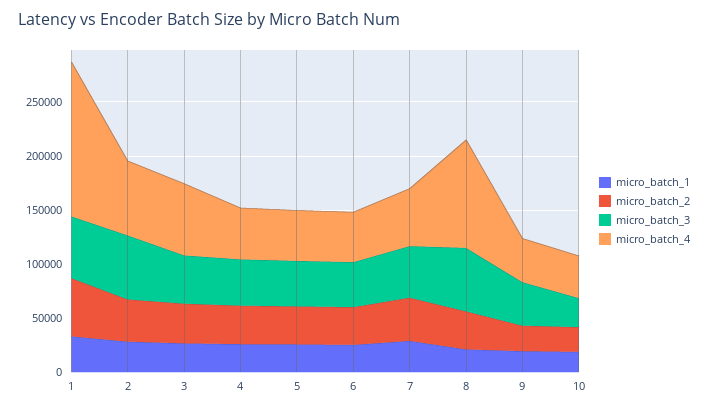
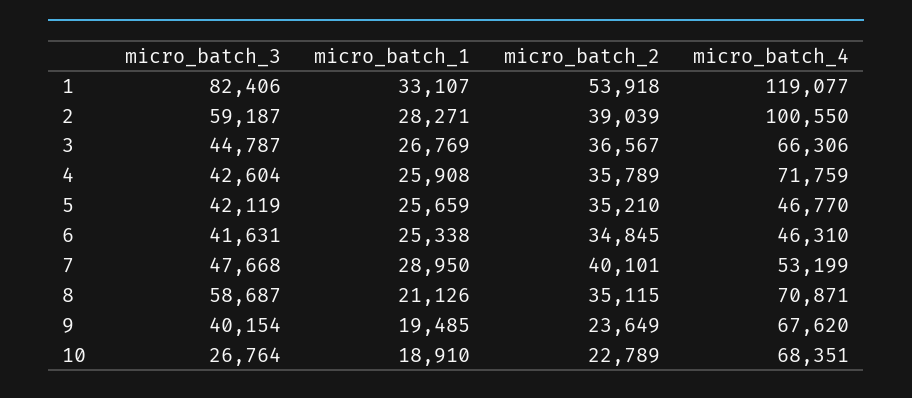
  {
    "micro_batch_1": {
      "1": 33107,
      "2": 28271,
      "3": 26769,
      "4": 25908,
      "5": 25659,
      "6": 25338,
      "7": 28950,
      "8": 21126,
      "9": 19485,
      "10": 18910
    },
    "micro_batch_2": {
      "1": 53918,
      "2": 39039,
      "3": 36567,
      "4": 35789,
      "5": 35210,
      "6": 34845,
      "7": 40101,
      "8": 35115,
      "9": 23649,
      "10": 22789
    },
    "micro_batch_3": {
-     "1": 60000,
+     "1": 82406,
      "2": 59187,
      "3": 44787,
      "4": 42604,
      "5": 42119,
      "6": 41631,
      "7": 47668,
      "8": 58687,
      "9": 40154,
      "10": 26764
    },
    "micro_batch_4": {
-     "1": 140000,
+     "1": 119077,
-     "2": 70000,
+     "2": 100550,
      "3": 66306,
-     "4": 50000,
+     "4": 71759,
      "5": 46770,
      "6": 46310,
      "7": 53199,
-     "8": 100000,
+     "8": 70871,
-     "9": 40000,
+     "9": 67620,
-     "10": 40000
+     "10": 68351
    }
  }

